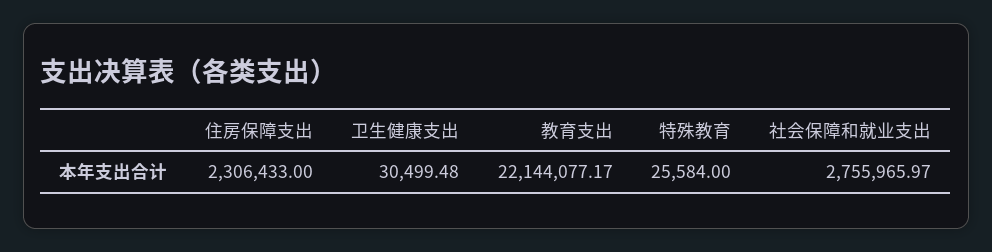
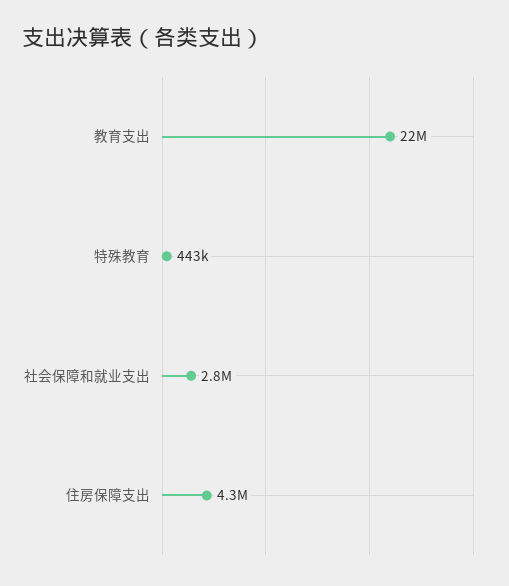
  {
-   "住房保障支出": 2306433,
+   "住房保障支出": 4300000,
-   "卫生健康支出": 30499.48,
    "教育支出": 22144077.17,
-   "特殊教育": 25584,
+   "特殊教育": 443000,
    "社会保障和就业支出": 2755965.97
  }

